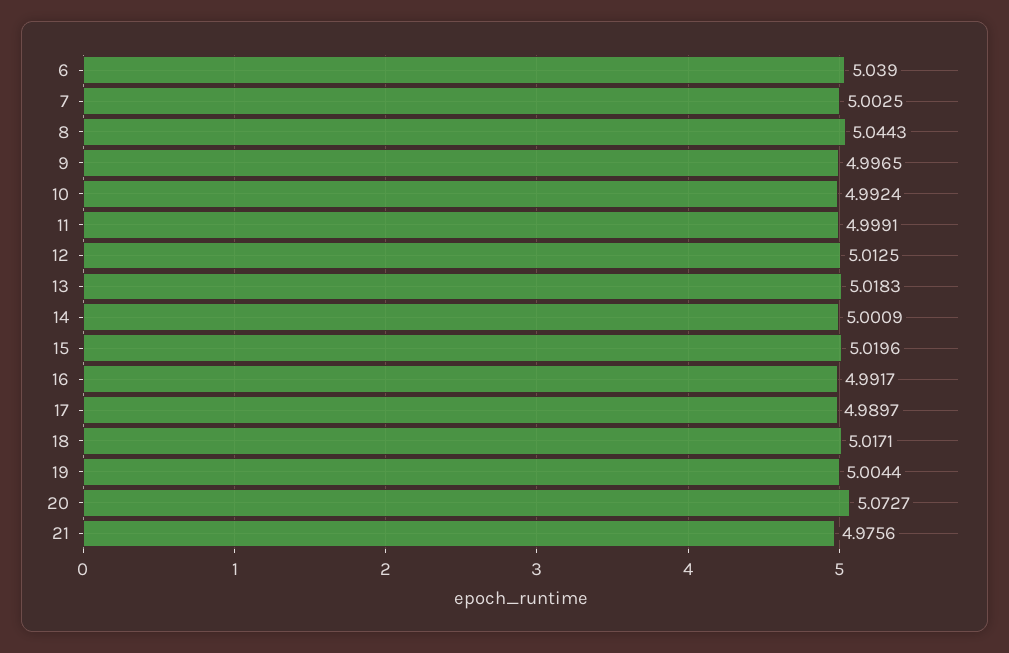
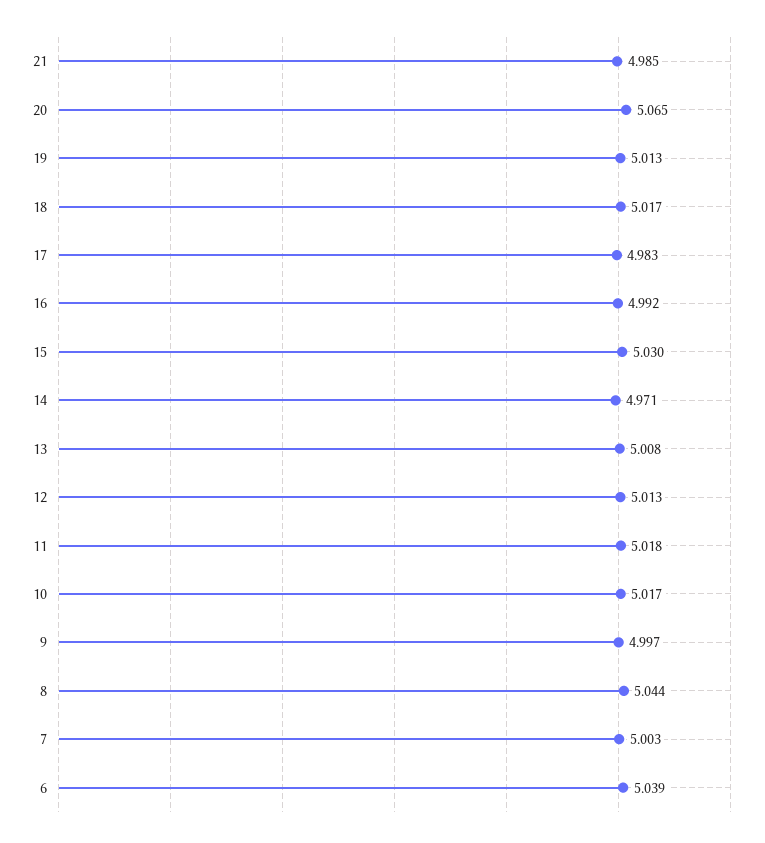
  {
    "6": 5.039,
    "7": 5.0025,
    "8": 5.0443,
    "9": 4.9965,
-   "10": 4.9924,
+   "10": 5.017,
-   "11": 4.9991,
+   "11": 5.018,
    "12": 5.0125,
-   "13": 5.0183,
+   "13": 5.008,
-   "14": 5.0009,
+   "14": 4.971,
-   "15": 5.0196,
+   "15": 5.03,
    "16": 4.9917,
-   "17": 4.9897,
+   "17": 4.983,
    "18": 5.0171,
-   "19": 5.0044,
+   "19": 5.013,
-   "20": 5.0727,
+   "20": 5.065,
-   "21": 4.9756
+   "21": 4.985
  }

